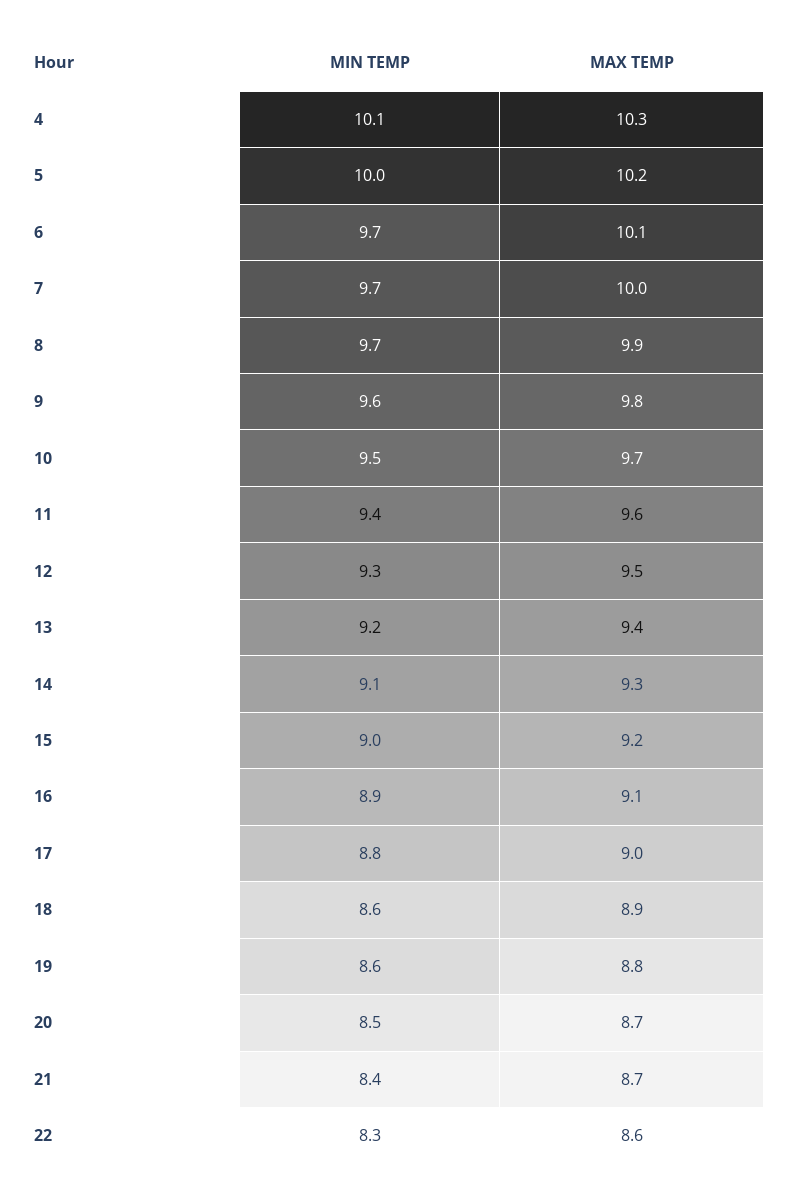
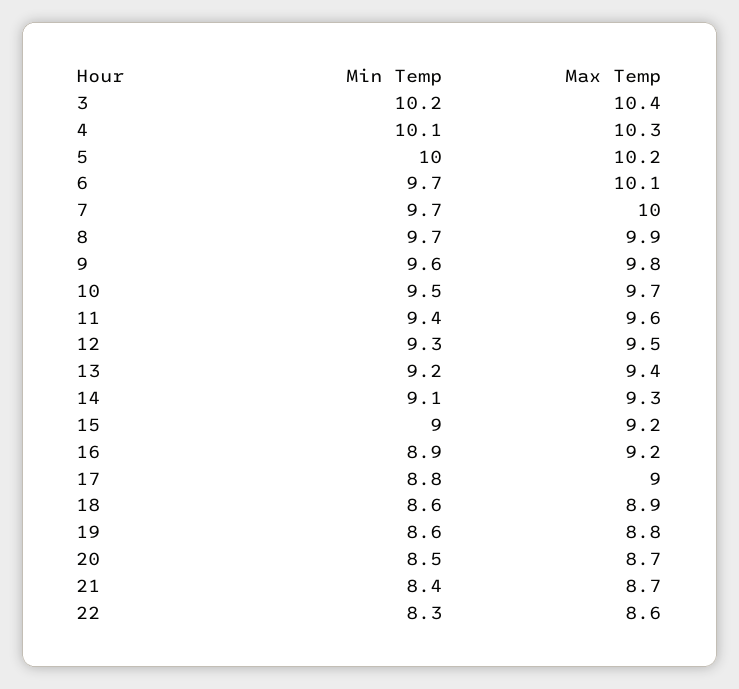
  {
    "MIN TEMP": {
      "4": 10.1,
      "5": 10,
      "6": 9.7,
      "7": 9.7,
      "8": 9.7,
      "9": 9.6,
      "10": 9.5,
      "11": 9.4,
      "12": 9.3,
      "13": 9.2,
      "14": 9.1,
      "15": 9,
      "16": 8.9,
      "17": 8.8,
      "18": 8.6,
      "19": 8.6,
      "20": 8.5,
      "21": 8.4,
-     "22": 8.3
+     "22": 8.3,
+     "3": 10.2
    },
    "MAX TEMP": {
      "4": 10.3,
      "5": 10.2,
      "6": 10.1,
      "7": 10,
      "8": 9.9,
      "9": 9.8,
      "10": 9.7,
      "11": 9.6,
      "12": 9.5,
      "13": 9.4,
      "14": 9.3,
      "15": 9.2,
-     "16": 9.1,
+     "16": 9.2,
      "17": 9,
      "18": 8.9,
      "19": 8.8,
      "20": 8.7,
      "21": 8.7,
-     "22": 8.6
+     "22": 8.6,
+     "3": 10.4
    }
  }

